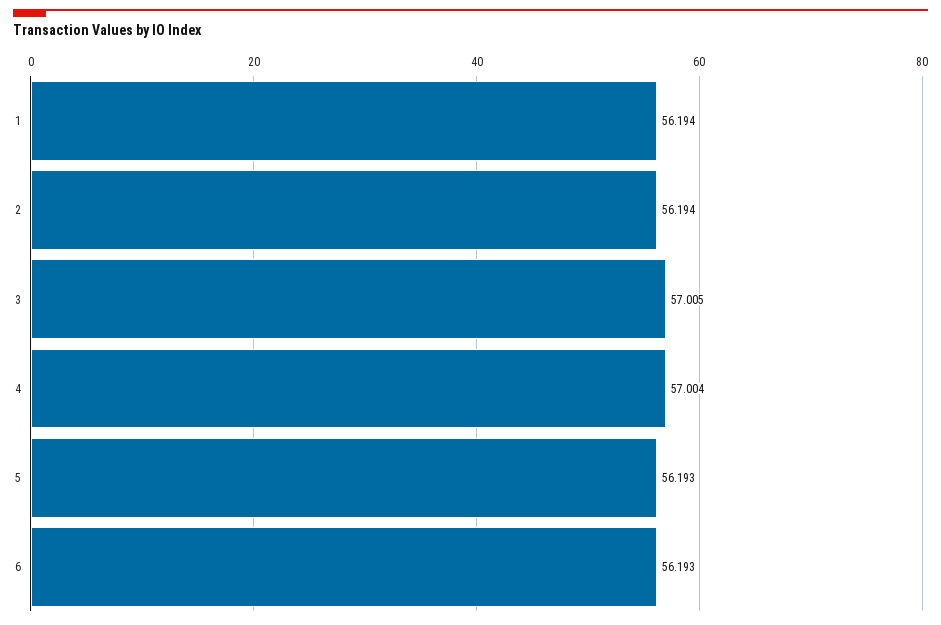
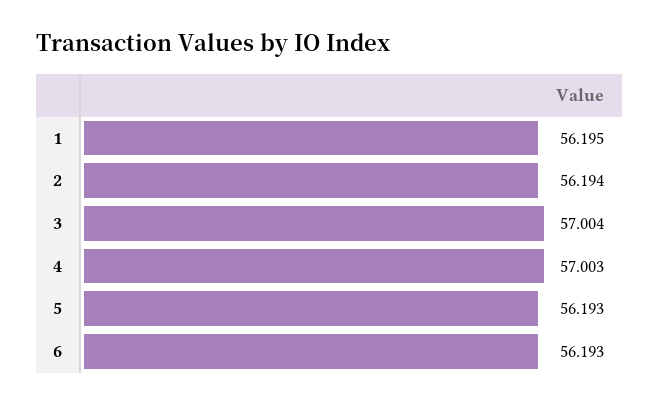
  {
-   "1": 56.194,
+   "1": 56.195,
    "2": 56.194,
-   "3": 57.005,
+   "3": 57.004,
-   "4": 57.004,
+   "4": 57.003,
    "5": 56.193,
    "6": 56.193
  }

